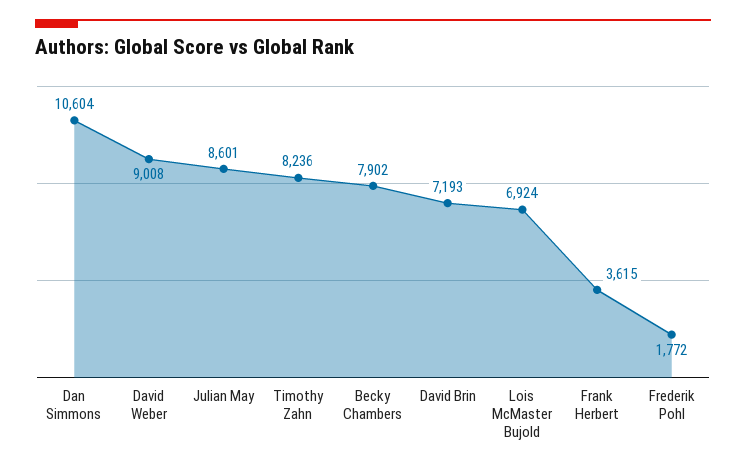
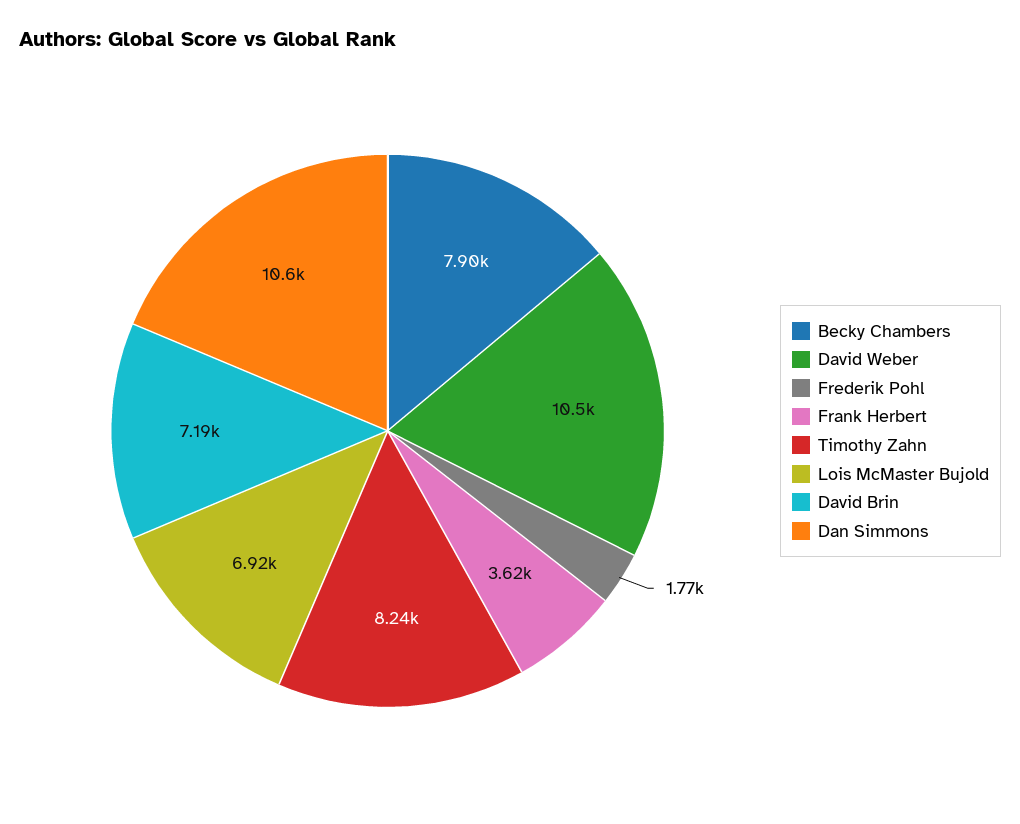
  {
    "Dan Simmons": 10604,
-   "David Weber": 9008,
+   "David Weber": 10500,
-   "Julian May": 8601,
    "Timothy Zahn": 8236,
    "Becky Chambers": 7902,
    "David Brin": 7193,
    "Lois McMaster Bujold": 6924,
    "Frank Herbert": 3615,
    "Frederik Pohl": 1772
  }

